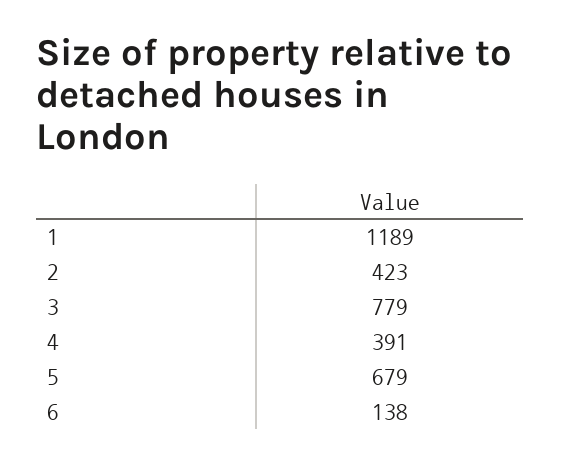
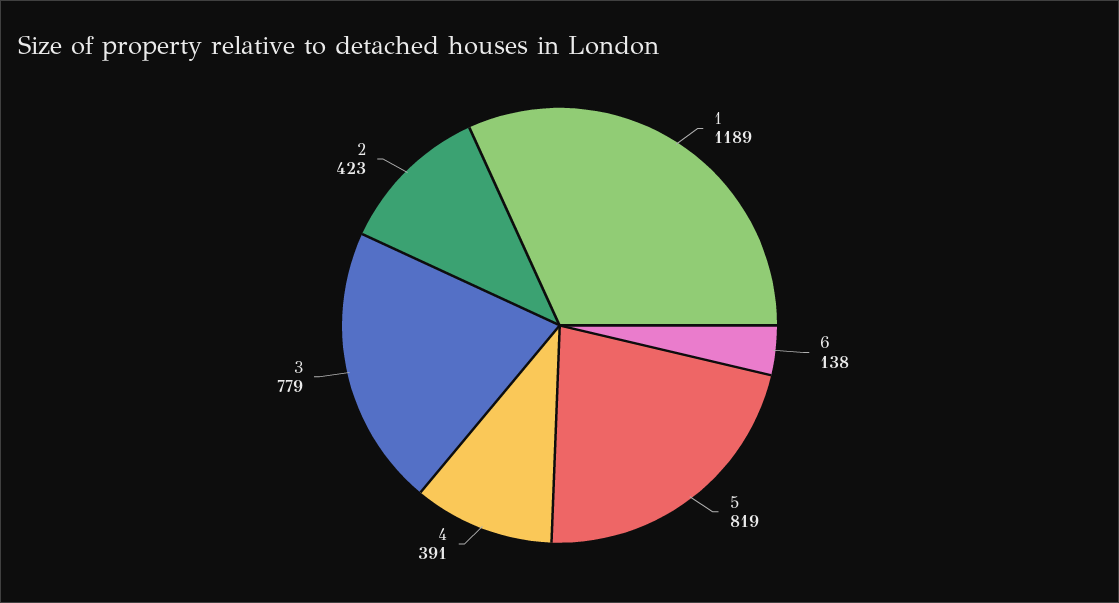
  {
    "1": 1189,
    "2": 423,
    "3": 779,
    "4": 391,
-   "5": 679,
+   "5": 819,
    "6": 138
  }

